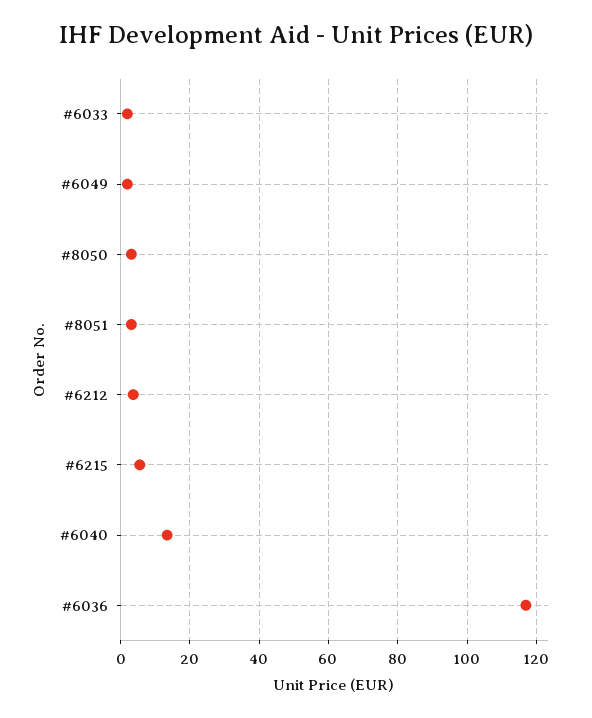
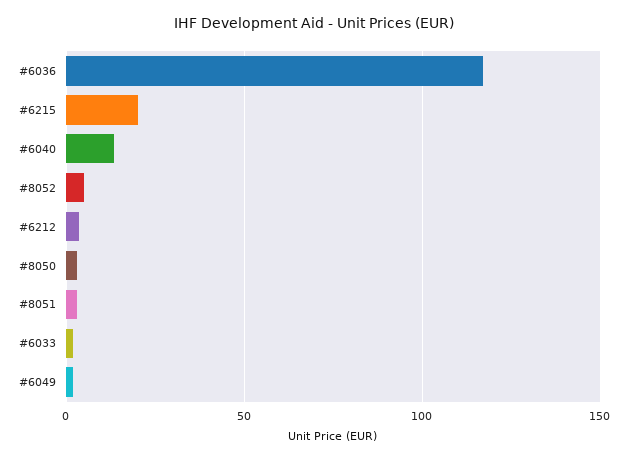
  {
    "#6033": 2,
    "#6049": 2,
    "#8050": 4,
    "#8051": 4,
    "#6212": 4,
-   "#6215": 6,
+   "#6215": 20,
    "#6040": 14,
-   "#6036": 116
+   "#6036": 116,
+   "#8052": 5
  }

